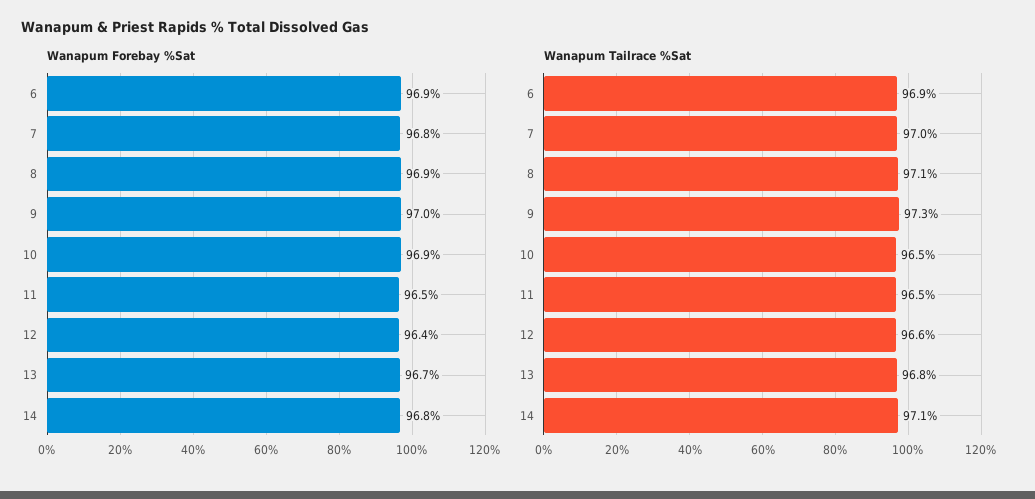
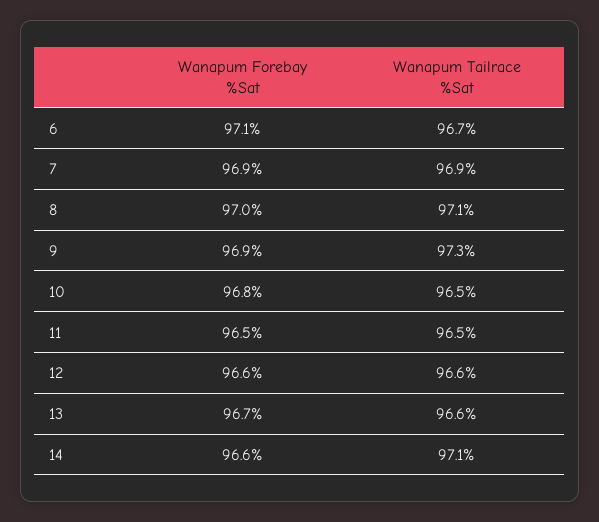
  {
    "Wanapum Forebay %Sat": {
-     "6": 96.9,
+     "6": 97.1,
-     "7": 96.8,
+     "7": 96.9,
-     "8": 96.9,
+     "8": 97,
-     "9": 97,
+     "9": 96.9,
-     "10": 96.9,
+     "10": 96.8,
      "11": 96.5,
-     "12": 96.4,
+     "12": 96.6,
      "13": 96.7,
-     "14": 96.8
+     "14": 96.6
    },
    "Wanapum Tailrace %Sat": {
-     "6": 96.9,
+     "6": 96.7,
-     "7": 97,
+     "7": 96.9,
      "8": 97.1,
      "9": 97.3,
      "10": 96.5,
      "11": 96.5,
      "12": 96.6,
-     "13": 96.8,
+     "13": 96.6,
      "14": 97.1
    }
  }

